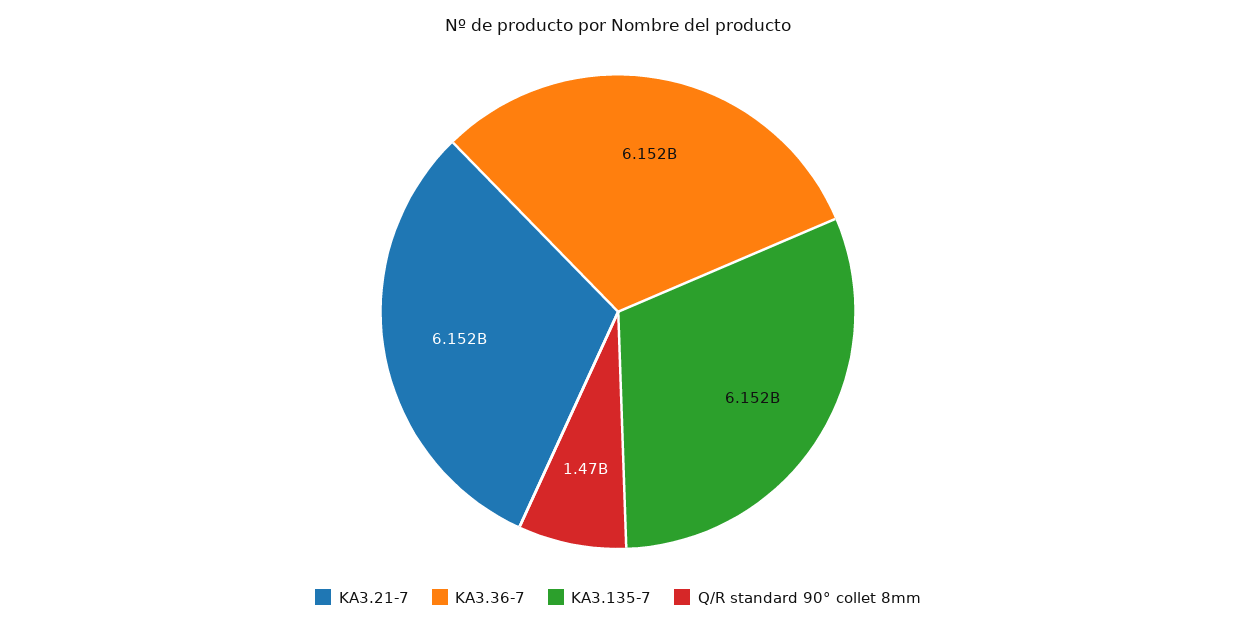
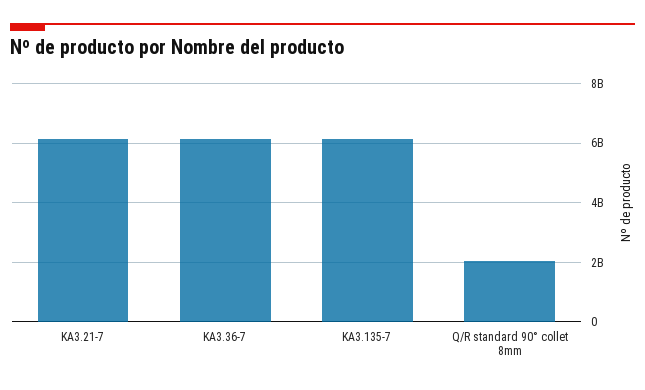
  {
    "KA3.21-7": 6152000000,
    "KA3.36-7": 6152000000,
    "KA3.135-7": 6152000000,
-   "Q/R standard 90° collet 8mm": 1470000000
+   "Q/R standard 90° collet 8mm": 2000000000
  }

